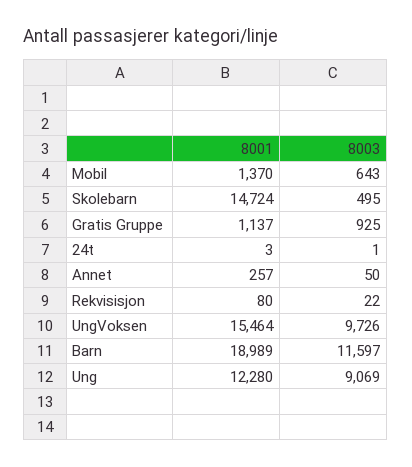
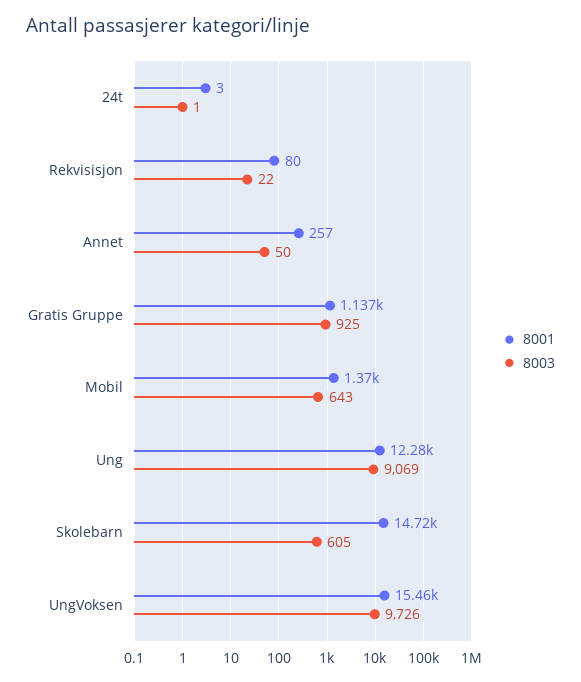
  {
    "8001": {
      "Mobil": 1370,
      "Skolebarn": 14724,
      "Gratis Gruppe": 1137,
      "24t": 3,
      "Annet": 257,
      "Rekvisisjon": 80,
      "UngVoksen": 15464,
-     "Barn": 18989,
      "Ung": 12280
    },
    "8003": {
      "Mobil": 643,
-     "Skolebarn": 495,
+     "Skolebarn": 605,
      "Gratis Gruppe": 925,
      "24t": 1,
      "Annet": 50,
      "Rekvisisjon": 22,
      "UngVoksen": 9726,
-     "Barn": 11597,
      "Ung": 9069
    }
  }

